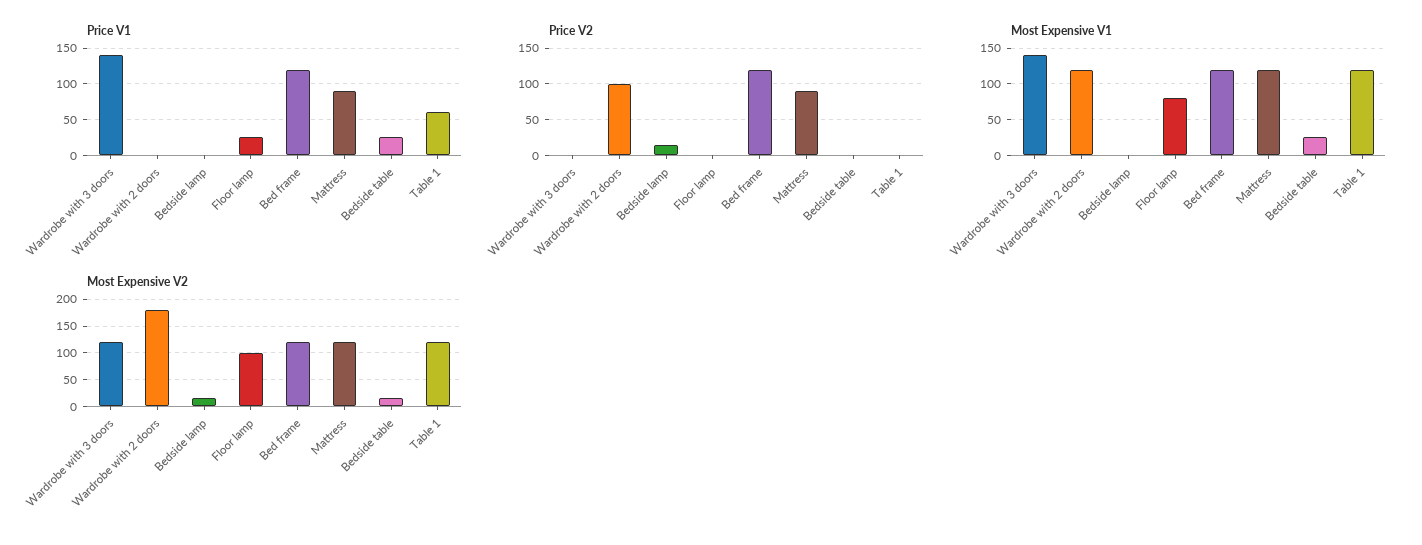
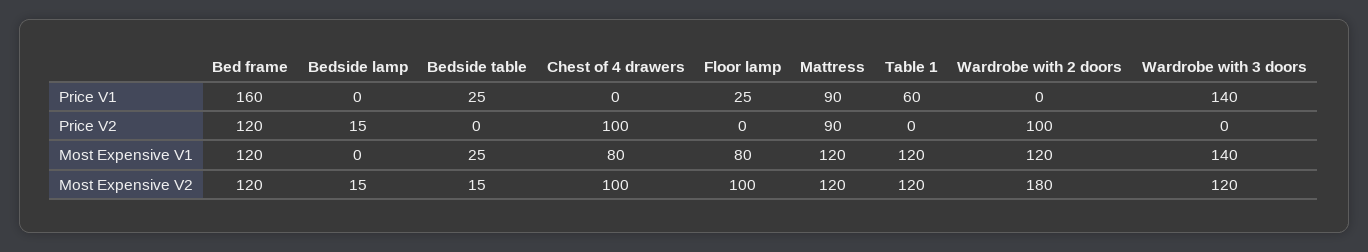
  {
    "Price V1": {
      "Wardrobe with 3 doors": 140,
      "Wardrobe with 2 doors": 0,
      "Bedside lamp": 0,
      "Floor lamp": 25,
-     "Bed frame": 120,
+     "Bed frame": 160,
      "Mattress": 90,
      "Bedside table": 25,
-     "Table 1": 60
+     "Table 1": 60,
+     "Chest of 4 drawers": 0
    },
    "Price V2": {
      "Wardrobe with 3 doors": 0,
      "Wardrobe with 2 doors": 100,
      "Bedside lamp": 15,
      "Floor lamp": 0,
      "Bed frame": 120,
      "Mattress": 90,
      "Bedside table": 0,
-     "Table 1": 0
+     "Table 1": 0,
+     "Chest of 4 drawers": 100
    },
    "Most Expensive V1": {
      "Wardrobe with 3 doors": 140,
      "Wardrobe with 2 doors": 120,
      "Bedside lamp": 0,
      "Floor lamp": 80,
      "Bed frame": 120,
      "Mattress": 120,
      "Bedside table": 25,
-     "Table 1": 120
+     "Table 1": 120,
+     "Chest of 4 drawers": 80
    },
    "Most Expensive V2": {
      "Wardrobe with 3 doors": 120,
      "Wardrobe with 2 doors": 180,
      "Bedside lamp": 15,
      "Floor lamp": 100,
      "Bed frame": 120,
      "Mattress": 120,
      "Bedside table": 15,
-     "Table 1": 120
+     "Table 1": 120,
+     "Chest of 4 drawers": 100
    }
  }

